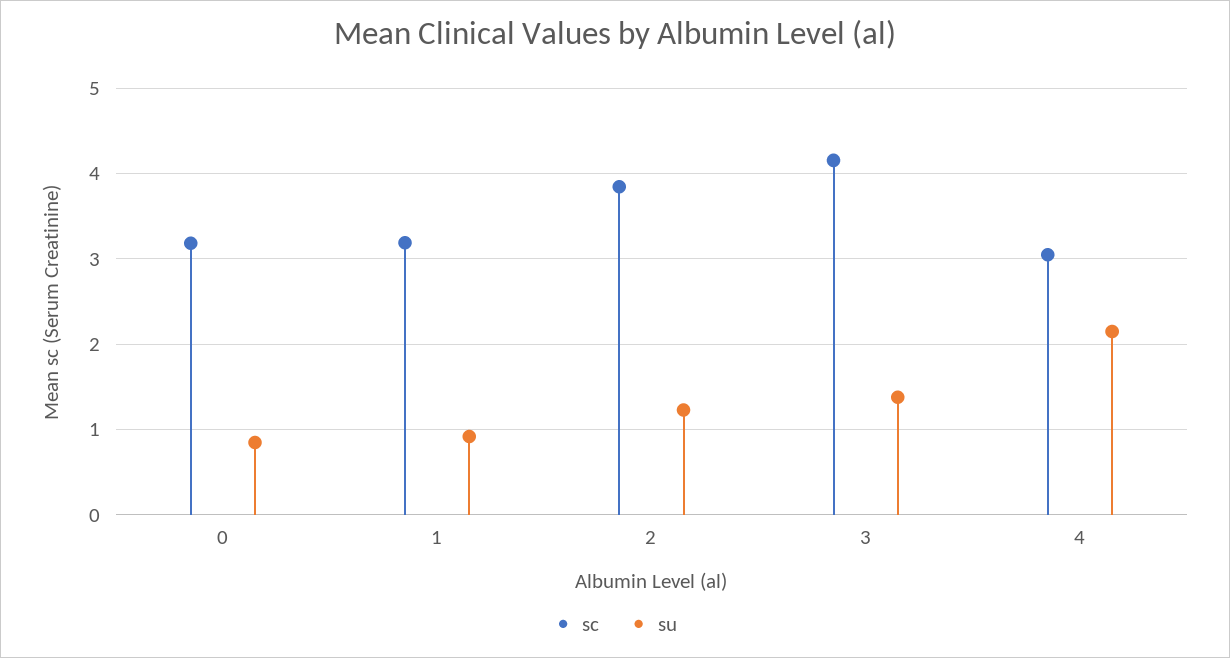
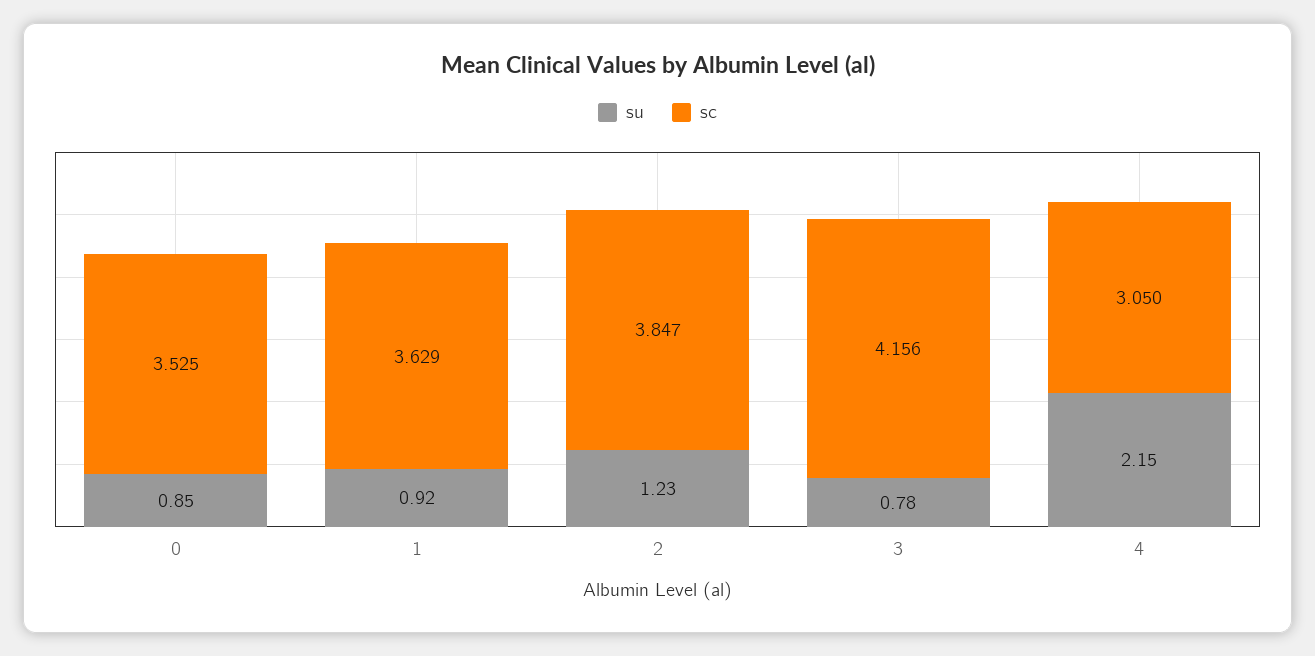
  {
    "sc": {
-     "0": 3.2,
+     "0": 3.525,
-     "1": 3.2,
+     "1": 3.629,
      "2": 3.847,
      "3": 4.156,
      "4": 3.05
    },
    "su": {
      "0": 0.85,
      "1": 0.92,
      "2": 1.23,
-     "3": 1.4,
+     "3": 0.78,
      "4": 2.15
    }
  }

